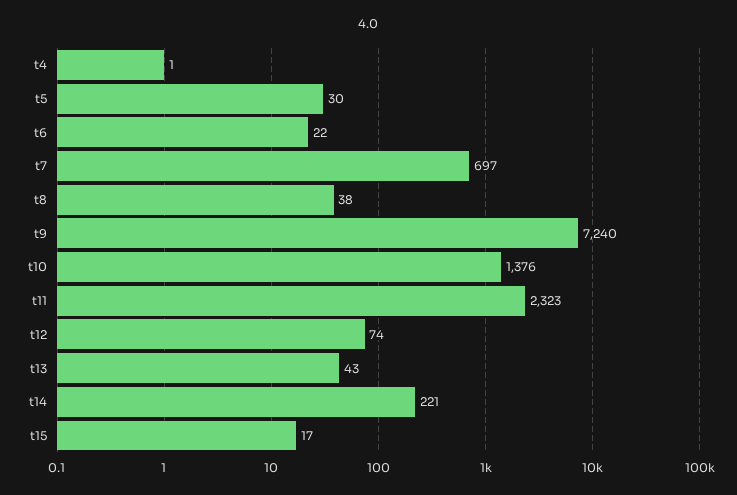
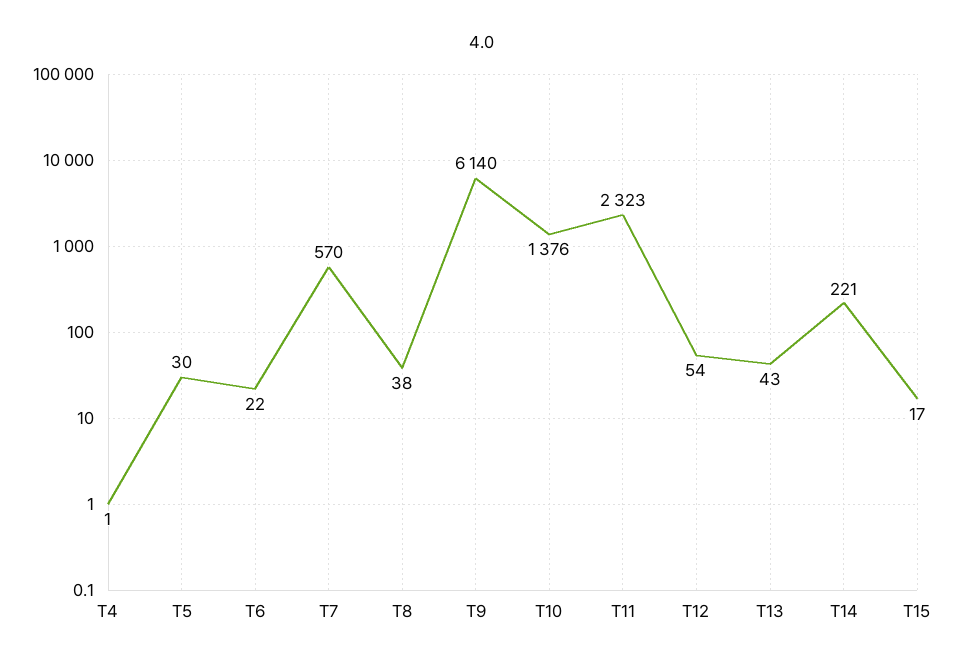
  {
    "t4": 1,
    "t5": 30,
    "t6": 22,
-   "t7": 697,
+   "t7": 570,
    "t8": 38,
-   "t9": 7240,
+   "t9": 6140,
    "t10": 1376,
    "t11": 2323,
-   "t12": 74,
+   "t12": 54,
    "t13": 43,
    "t14": 221,
    "t15": 17
  }

